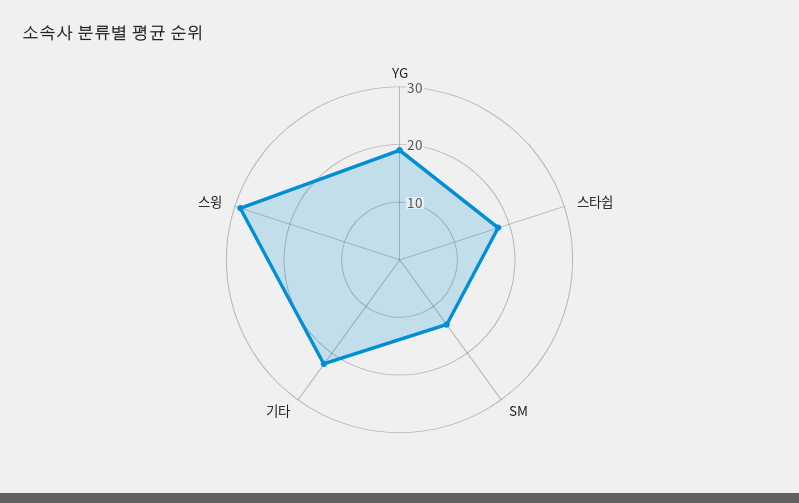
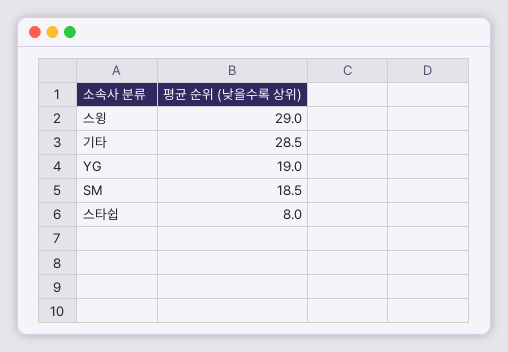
  {
    "YG": 19,
-   "스타쉽": 18,
+   "스타쉽": 8,
-   "SM": 14,
+   "SM": 18.5,
-   "기타": 22,
+   "기타": 28.5,
    "스윙": 29
  }

